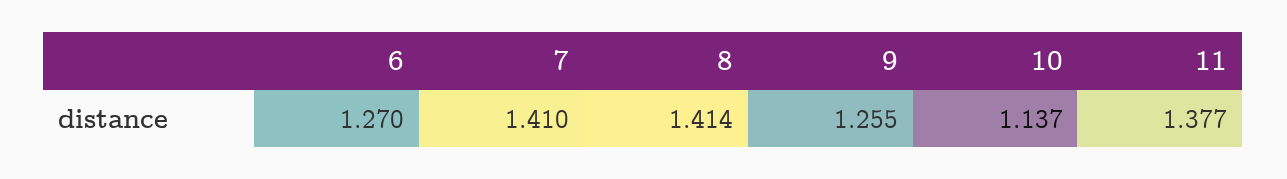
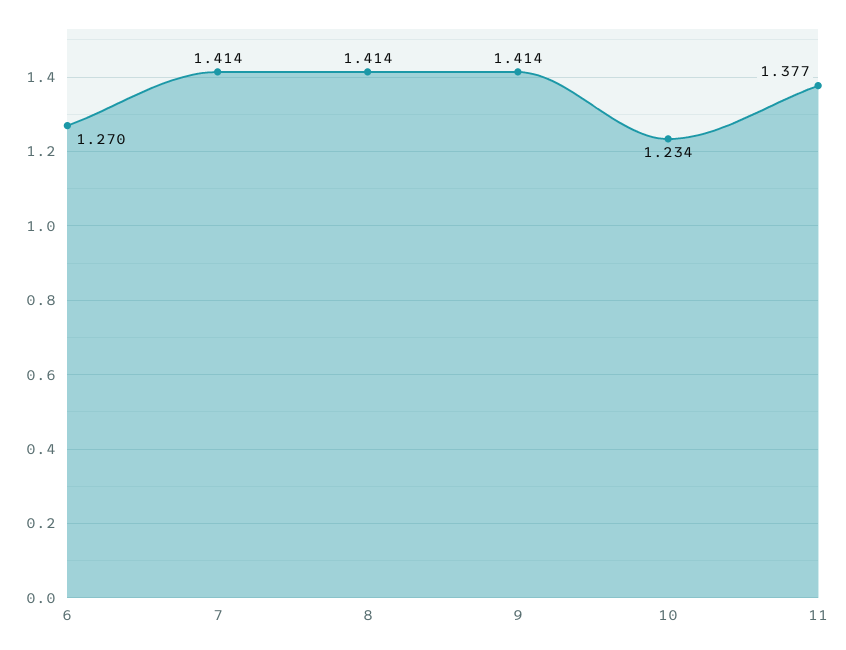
  {
    "6": 1.27,
-   "7": 1.41,
+   "7": 1.414,
    "8": 1.414,
-   "9": 1.255,
+   "9": 1.414,
-   "10": 1.137,
+   "10": 1.234,
    "11": 1.377
  }

